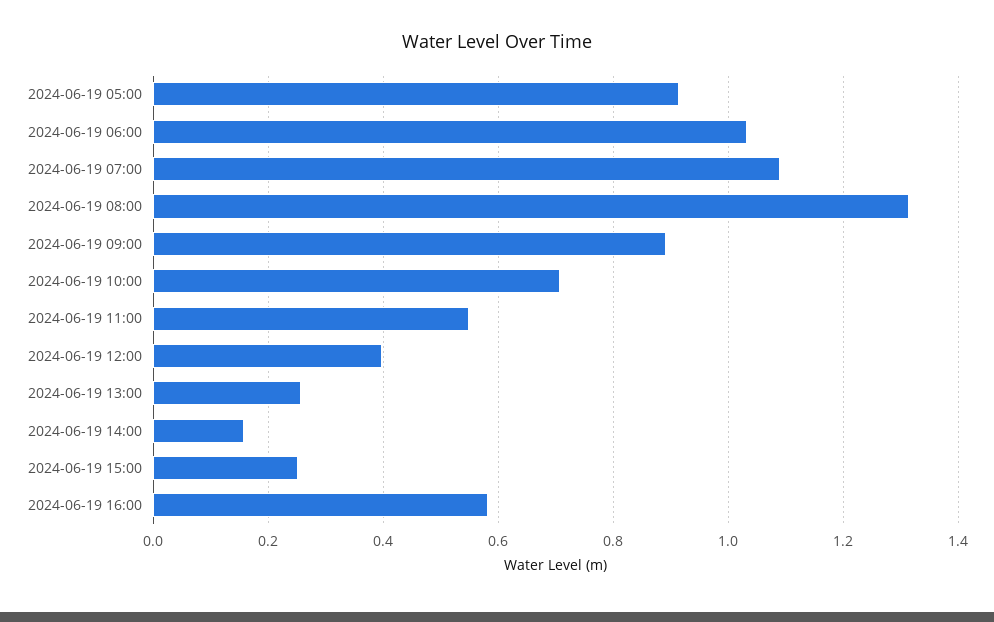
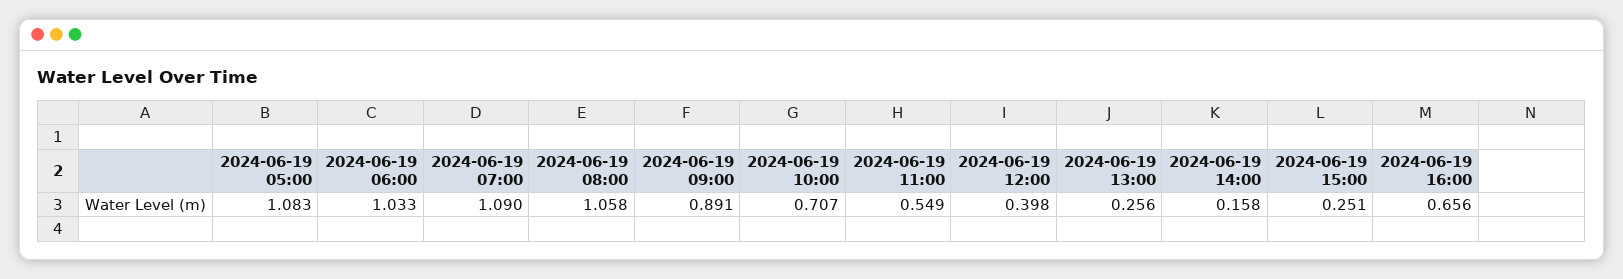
  {
-   "2024-06-19 05:00": 0.92,
+   "2024-06-19 05:00": 1.083,
    "2024-06-19 06:00": 1.033,
    "2024-06-19 07:00": 1.09,
-   "2024-06-19 08:00": 1.32,
+   "2024-06-19 08:00": 1.058,
    "2024-06-19 09:00": 0.891,
    "2024-06-19 10:00": 0.707,
    "2024-06-19 11:00": 0.549,
    "2024-06-19 12:00": 0.398,
    "2024-06-19 13:00": 0.256,
    "2024-06-19 14:00": 0.158,
    "2024-06-19 15:00": 0.251,
-   "2024-06-19 16:00": 0.58
+   "2024-06-19 16:00": 0.656
  }

